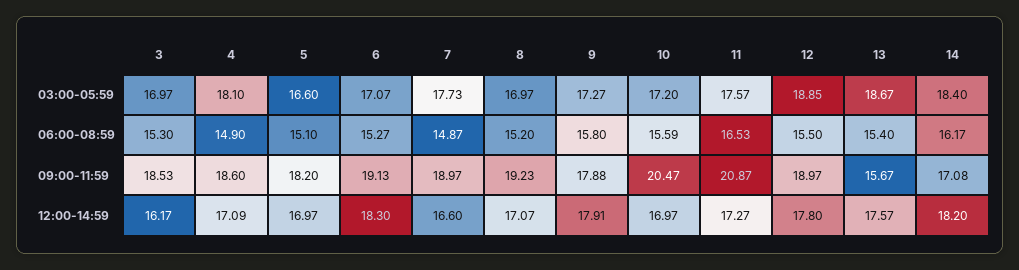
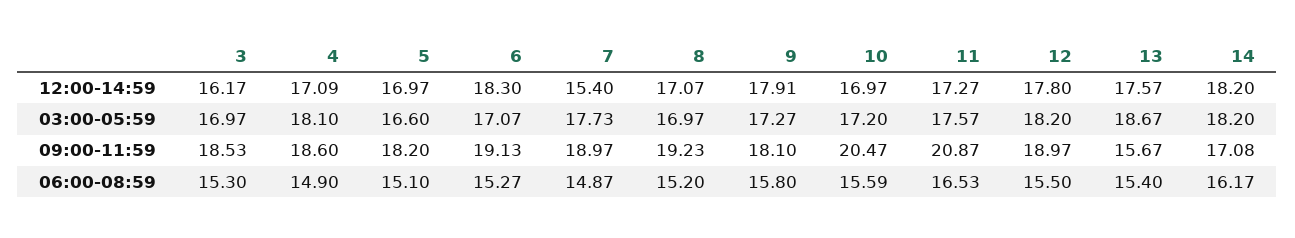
  {
    "3": {
      "03:00-05:59": 16.97,
      "06:00-08:59": 15.3,
      "09:00-11:59": 18.53,
      "12:00-14:59": 16.17
    },
    "4": {
      "03:00-05:59": 18.1,
      "06:00-08:59": 14.9,
      "09:00-11:59": 18.6,
      "12:00-14:59": 17.09
    },
    "5": {
      "03:00-05:59": 16.6,
      "06:00-08:59": 15.1,
      "09:00-11:59": 18.2,
      "12:00-14:59": 16.97
    },
    "6": {
      "03:00-05:59": 17.07,
      "06:00-08:59": 15.27,
      "09:00-11:59": 19.13,
      "12:00-14:59": 18.3
    },
    "7": {
      "03:00-05:59": 17.73,
      "06:00-08:59": 14.87,
      "09:00-11:59": 18.97,
-     "12:00-14:59": 16.6
+     "12:00-14:59": 15.4
    },
    "8": {
      "03:00-05:59": 16.97,
      "06:00-08:59": 15.2,
      "09:00-11:59": 19.23,
      "12:00-14:59": 17.07
    },
    "9": {
      "03:00-05:59": 17.27,
      "06:00-08:59": 15.8,
-     "09:00-11:59": 17.88,
+     "09:00-11:59": 18.1,
      "12:00-14:59": 17.91
    },
    "10": {
      "03:00-05:59": 17.2,
      "06:00-08:59": 15.59,
      "09:00-11:59": 20.47,
      "12:00-14:59": 16.97
    },
    "11": {
      "03:00-05:59": 17.57,
      "06:00-08:59": 16.53,
      "09:00-11:59": 20.87,
      "12:00-14:59": 17.27
    },
    "12": {
-     "03:00-05:59": 18.85,
+     "03:00-05:59": 18.2,
      "06:00-08:59": 15.5,
      "09:00-11:59": 18.97,
      "12:00-14:59": 17.8
    },
    "13": {
      "03:00-05:59": 18.67,
      "06:00-08:59": 15.4,
      "09:00-11:59": 15.67,
      "12:00-14:59": 17.57
    },
    "14": {
-     "03:00-05:59": 18.4,
+     "03:00-05:59": 18.2,
      "06:00-08:59": 16.17,
      "09:00-11:59": 17.08,
      "12:00-14:59": 18.2
    }
  }

